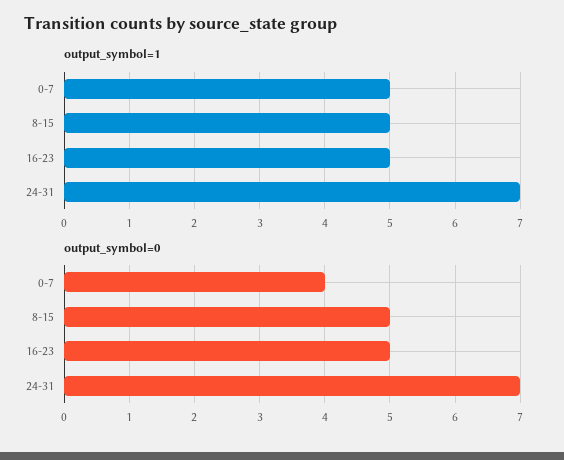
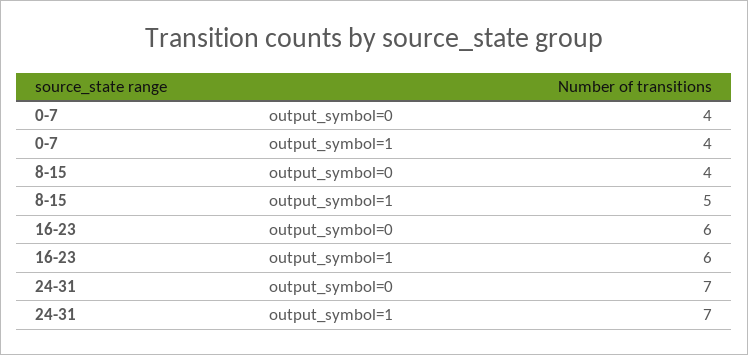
  {
    "output_symbol=1": {
-     "0-7": 5,
+     "0-7": 4,
      "8-15": 5,
-     "16-23": 5,
+     "16-23": 6,
      "24-31": 7
    },
    "output_symbol=0": {
      "0-7": 4,
-     "8-15": 5,
+     "8-15": 4,
-     "16-23": 5,
+     "16-23": 6,
      "24-31": 7
    }
  }

